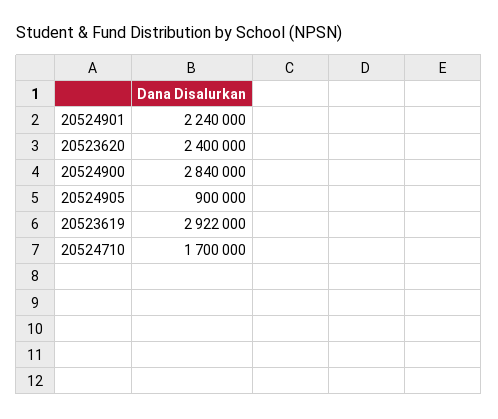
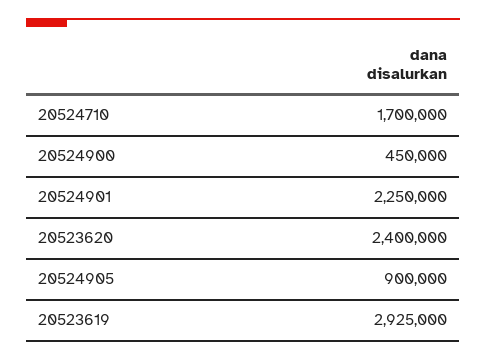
  {
-   "20524901": 2240000,
+   "20524901": 2250000,
    "20523620": 2400000,
-   "20524900": 2840000,
+   "20524900": 450000,
    "20524905": 900000,
-   "20523619": 2922000,
+   "20523619": 2925000,
    "20524710": 1700000
  }

